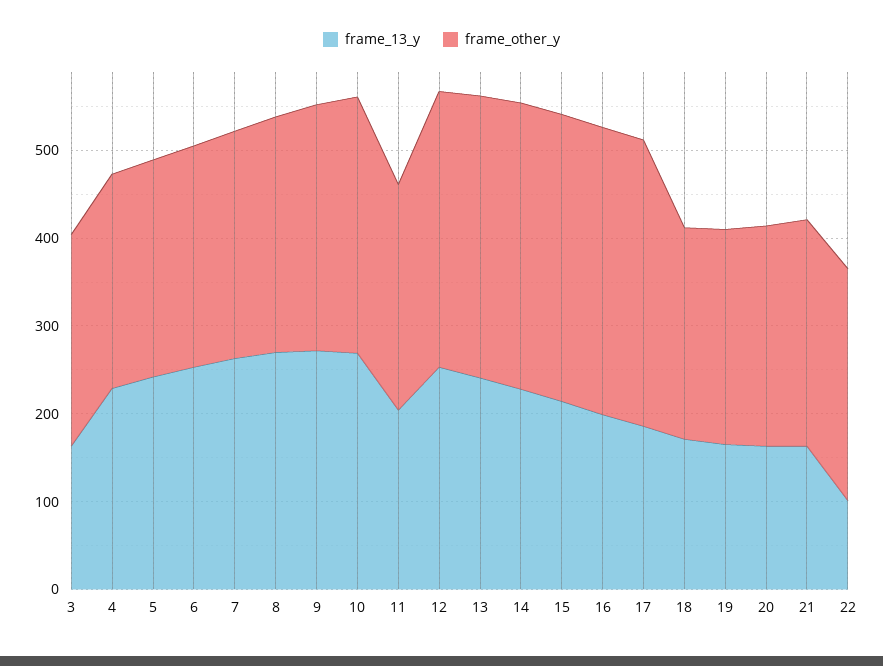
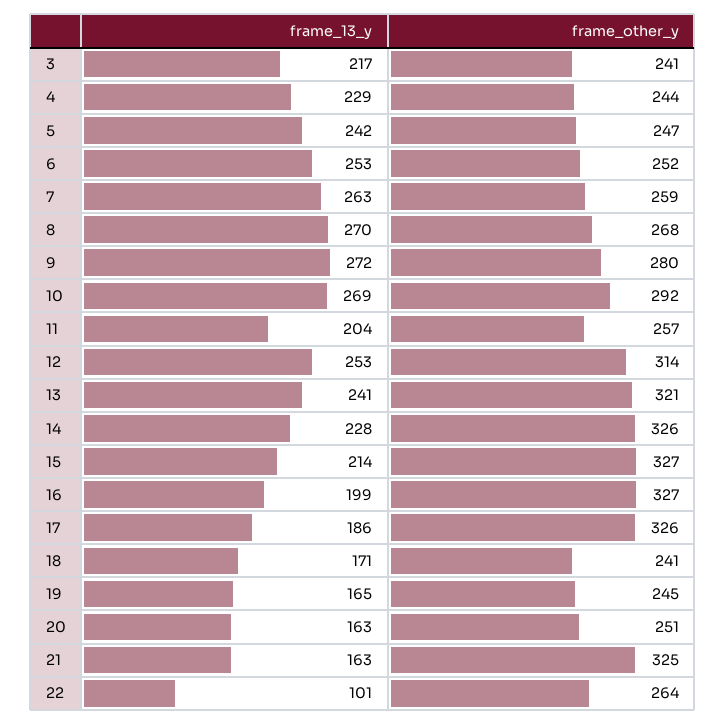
  {
    "frame_13_y": {
-     "3": 160,
+     "3": 217,
      "4": 229,
      "5": 242,
      "6": 253,
      "7": 263,
      "8": 270,
      "9": 272,
      "10": 269,
      "11": 204,
      "12": 253,
      "13": 241,
      "14": 228,
      "15": 214,
      "16": 199,
      "17": 186,
      "18": 171,
      "19": 165,
      "20": 163,
      "21": 163,
      "22": 101
    },
    "frame_other_y": {
      "3": 241,
      "4": 244,
      "5": 247,
      "6": 252,
      "7": 259,
      "8": 268,
      "9": 280,
      "10": 292,
      "11": 257,
      "12": 314,
      "13": 321,
      "14": 326,
      "15": 327,
      "16": 327,
      "17": 326,
      "18": 241,
      "19": 245,
      "20": 251,
-     "21": 260,
+     "21": 325,
      "22": 264
    }
  }

